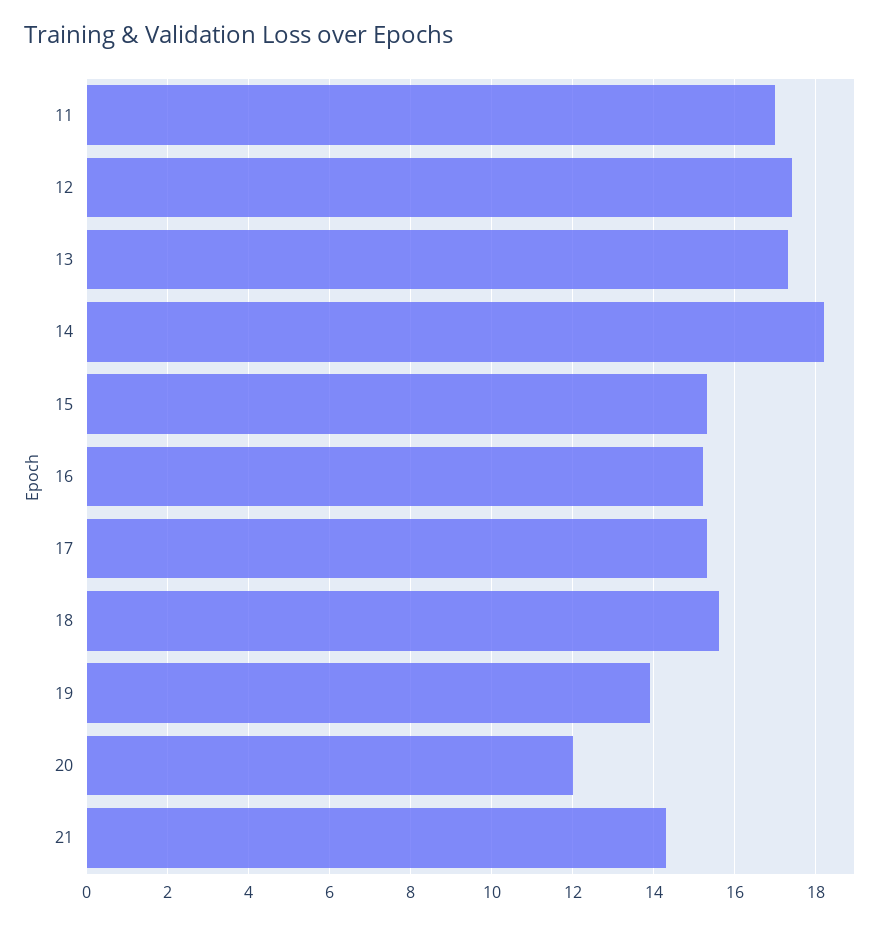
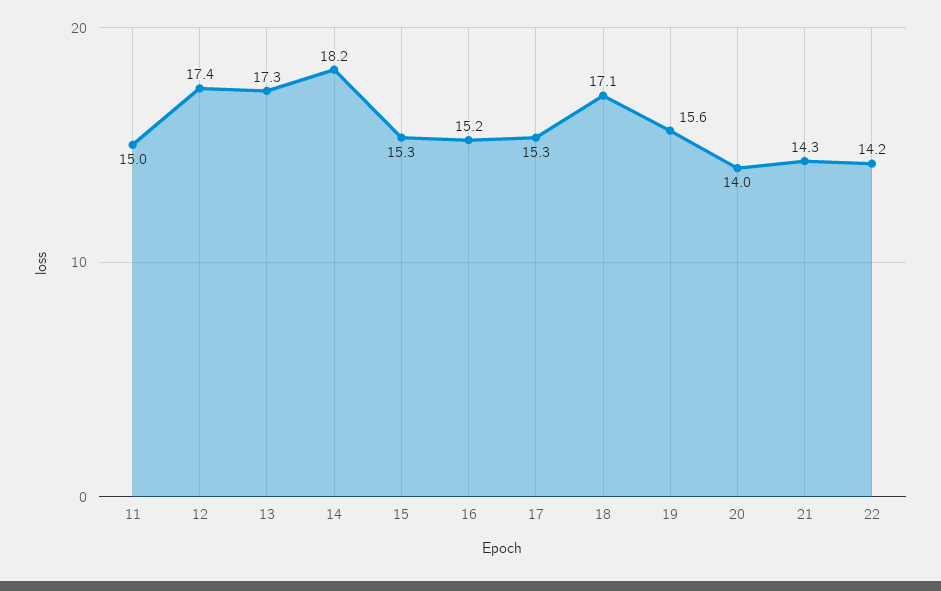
  {
-   "11": 17,
+   "11": 15,
    "12": 17.4,
    "13": 17.3,
    "14": 18.2,
    "15": 15.3,
    "16": 15.2,
    "17": 15.3,
-   "18": 15.5,
+   "18": 17.1,
-   "19": 14,
+   "19": 15.6,
-   "20": 12,
+   "20": 14,
-   "21": 14.3
+   "21": 14.3,
+   "22": 14.2
  }

